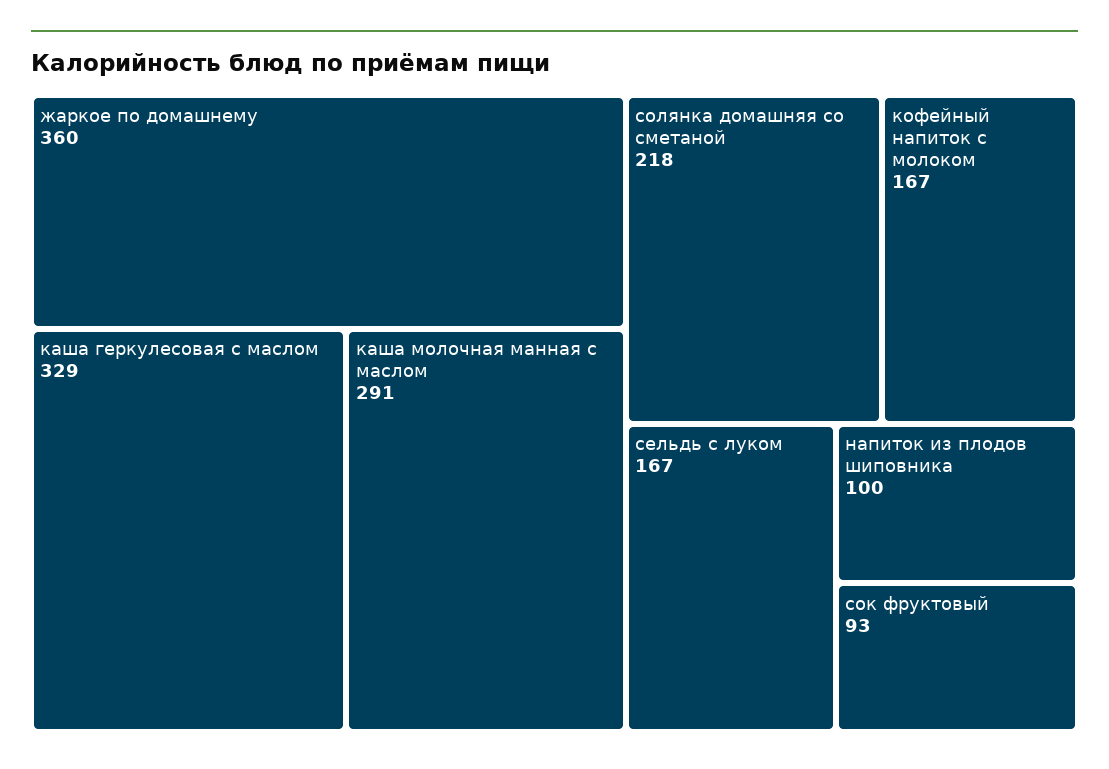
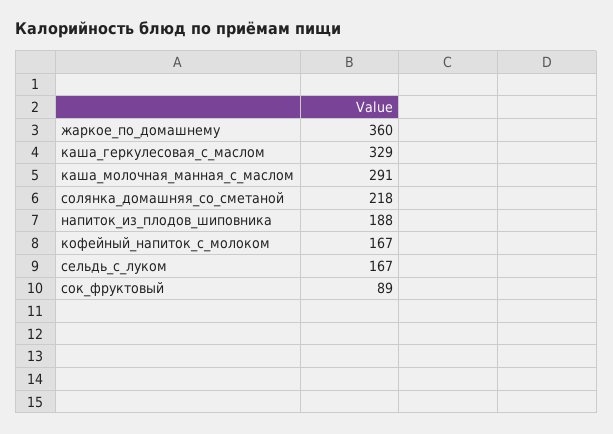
  {
    "жаркое по домашнему": 360,
    "каша геркулесовая с маслом": 329,
    "каша молочная манная с маслом": 291,
    "солянка домашняя со сметаной": 218,
    "кофейный напиток с молоком": 167,
    "сельдь с луком": 167,
-   "напиток из плодов шиповника": 100,
+   "напиток из плодов шиповника": 188,
-   "сок фруктовый": 93
+   "сок фруктовый": 89
  }

